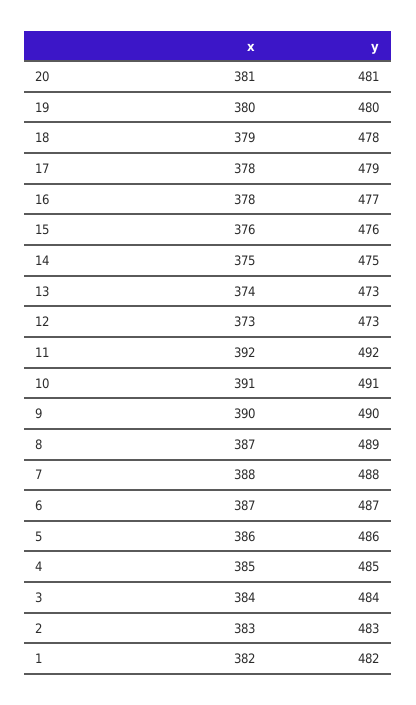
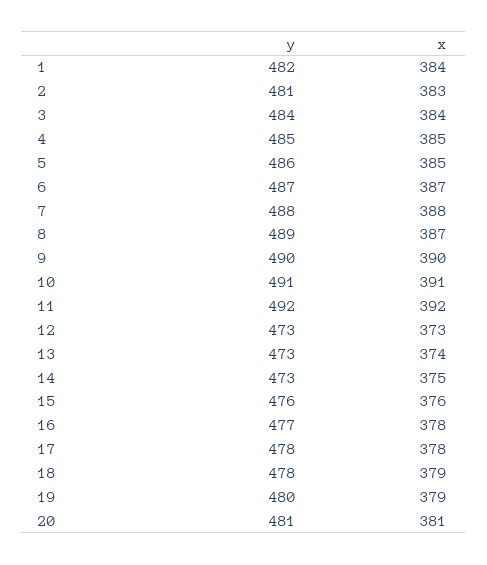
  {
    "x": {
      "20": 381,
-     "19": 380,
+     "19": 379,
      "18": 379,
      "17": 378,
      "16": 378,
      "15": 376,
      "14": 375,
      "13": 374,
      "12": 373,
      "11": 392,
      "10": 391,
      "9": 390,
      "8": 387,
      "7": 388,
      "6": 387,
-     "5": 386,
+     "5": 385,
      "4": 385,
      "3": 384,
      "2": 383,
-     "1": 382
+     "1": 384
    },
    "y": {
      "20": 481,
      "19": 480,
      "18": 478,
-     "17": 479,
+     "17": 478,
      "16": 477,
      "15": 476,
-     "14": 475,
+     "14": 473,
      "13": 473,
      "12": 473,
      "11": 492,
      "10": 491,
      "9": 490,
      "8": 489,
      "7": 488,
      "6": 487,
      "5": 486,
      "4": 485,
      "3": 484,
-     "2": 483,
+     "2": 481,
      "1": 482
    }
  }

